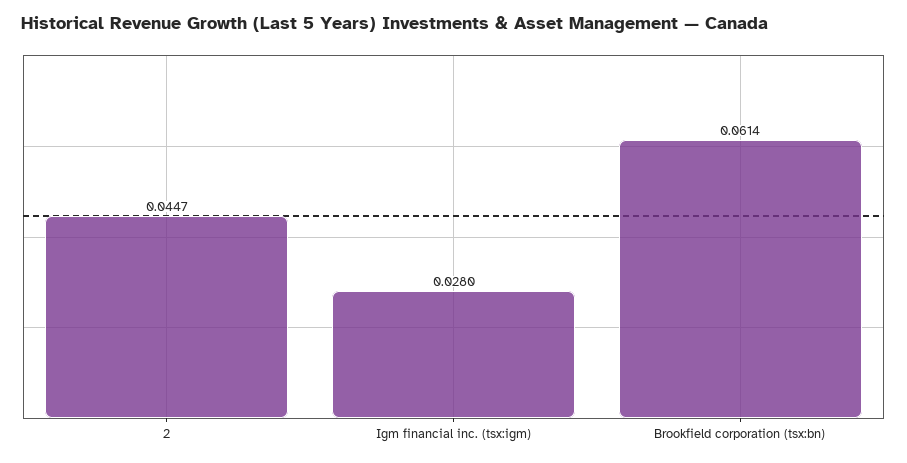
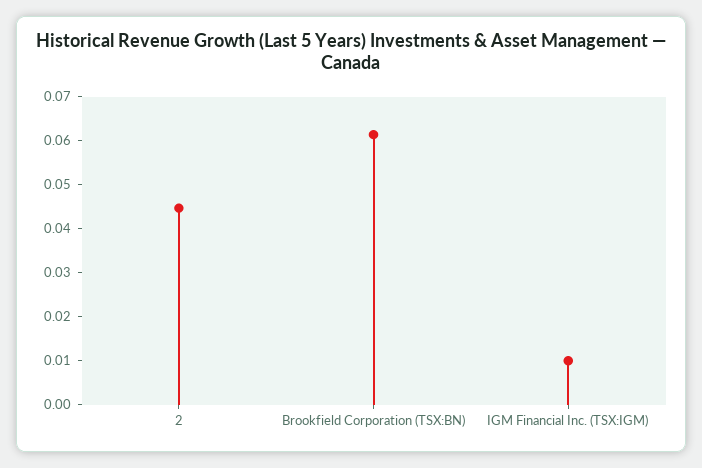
  {
    "2": 0.0447,
-   "Igm financial inc. (tsx:igm)": 0.028,
+   "Igm financial inc. (tsx:igm)": 0.01,
    "Brookfield corporation (tsx:bn)": 0.0614
  }

